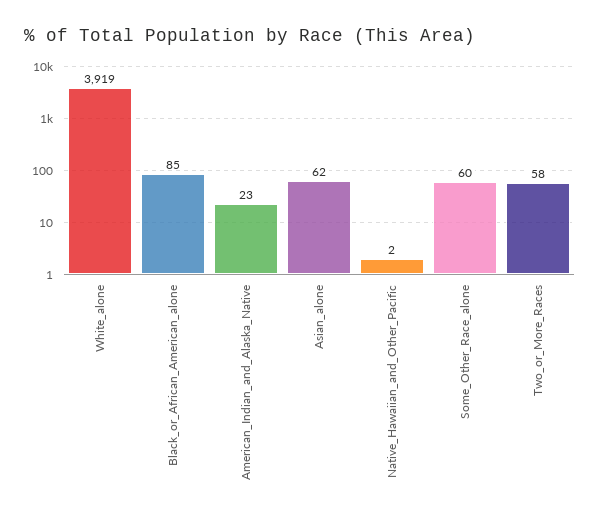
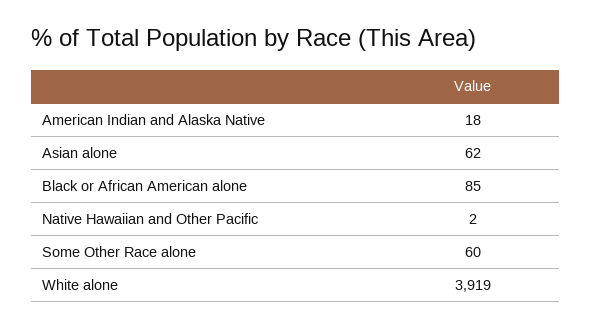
  {
    "White_alone": 3919,
    "Black_or_African_American_alone": 85,
-   "American_Indian_and_Alaska_Native": 23,
+   "American_Indian_and_Alaska_Native": 18,
    "Asian_alone": 62,
    "Native_Hawaiian_and_Other_Pacific": 2,
-   "Some_Other_Race_alone": 60,
+   "Some_Other_Race_alone": 60
-   "Two_or_More_Races": 58
  }

